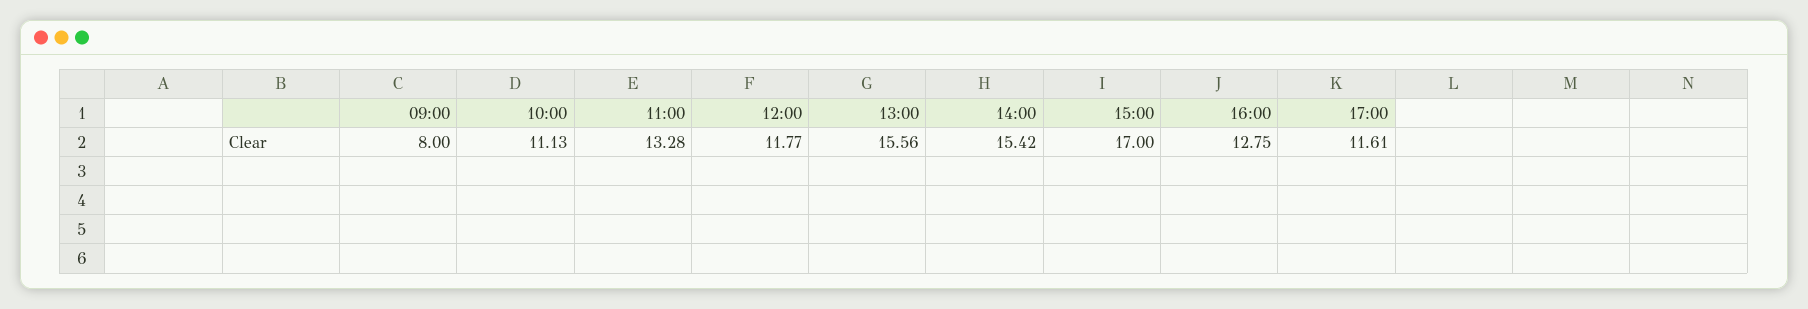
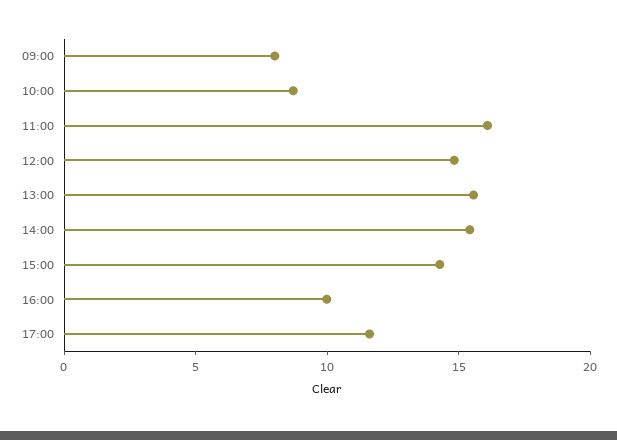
  {
    "09:00": 8,
-   "10:00": 11.13,
+   "10:00": 9,
-   "11:00": 13.28,
+   "11:00": 16,
-   "12:00": 11.77,
+   "12:00": 15,
    "13:00": 15.56,
    "14:00": 15.42,
-   "15:00": 17,
+   "15:00": 14,
-   "16:00": 12.75,
+   "16:00": 10,
    "17:00": 11.61
  }

